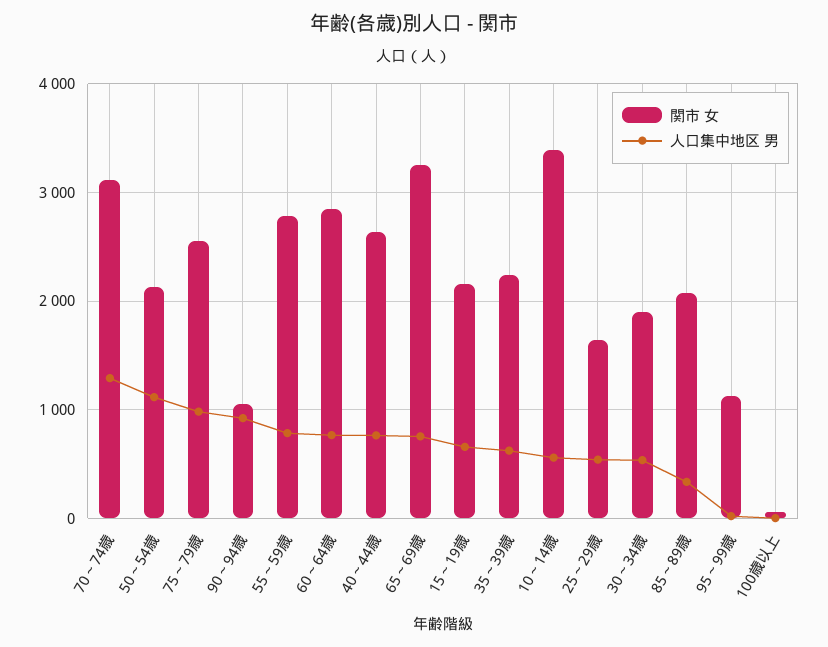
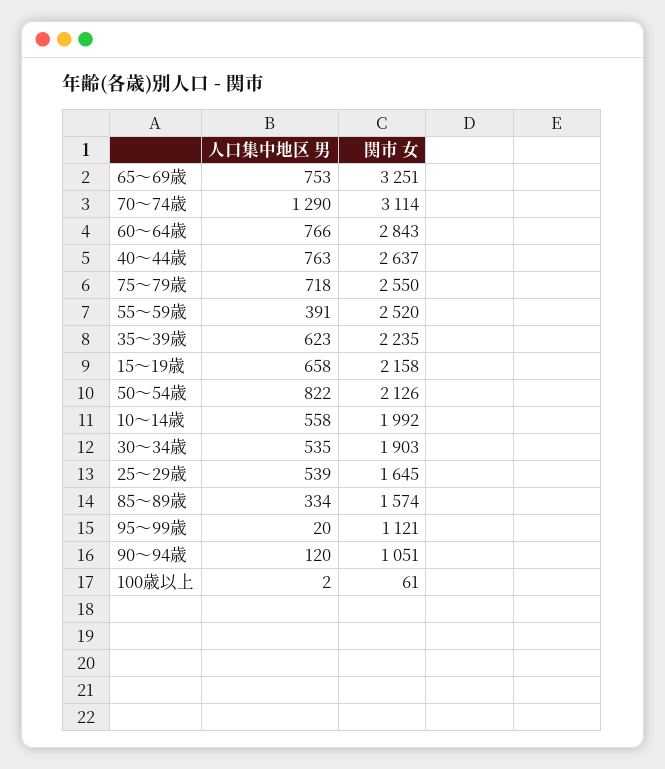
  {
    "関市 女": {
      "70～74歳": 3114,
      "50～54歳": 2126,
      "75～79歳": 2550,
      "90～94歳": 1051,
-     "55～59歳": 2800,
+     "55～59歳": 2520,
      "60～64歳": 2843,
      "40～44歳": 2637,
      "65～69歳": 3251,
      "15～19歳": 2158,
      "35～39歳": 2235,
-     "10～14歳": 3400,
+     "10～14歳": 1992,
      "25～29歳": 1645,
      "30～34歳": 1903,
-     "85～89歳": 2100,
+     "85～89歳": 1574,
      "95～99歳": 1121,
      "100歳以上": 61
    },
    "人口集中地区 男": {
      "70～74歳": 1290,
-     "50～54歳": 1100,
+     "50～54歳": 822,
-     "75～79歳": 1000,
+     "75～79歳": 718,
-     "90～94歳": 900,
+     "90～94歳": 120,
-     "55～59歳": 800,
+     "55～59歳": 391,
      "60～64歳": 766,
      "40～44歳": 763,
      "65～69歳": 753,
      "15～19歳": 658,
      "35～39歳": 623,
      "10～14歳": 558,
      "25～29歳": 539,
      "30～34歳": 535,
      "85～89歳": 334,
      "95～99歳": 20,
      "100歳以上": 2
    }
  }

